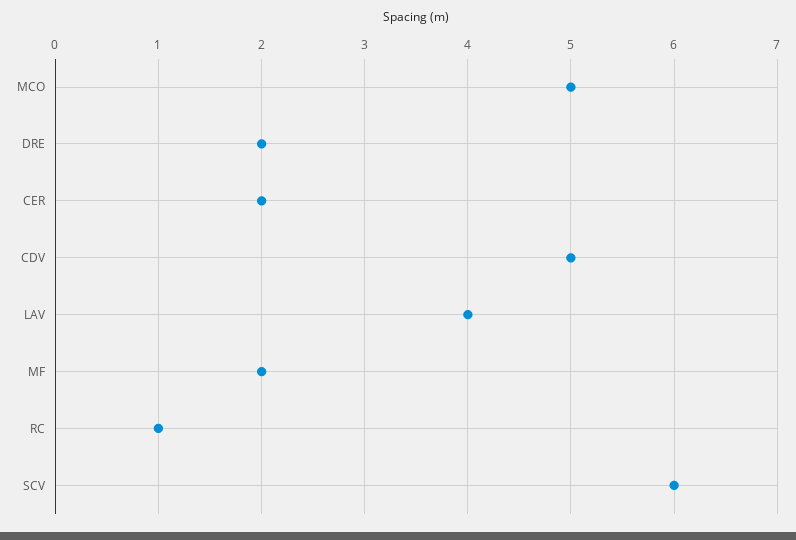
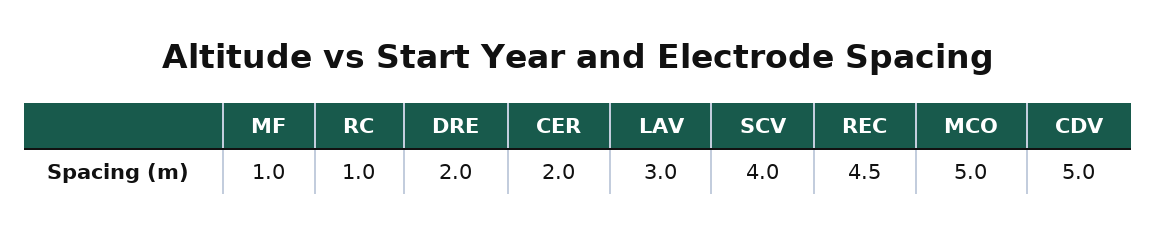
  {
    "MCO": 5,
    "DRE": 2,
    "CER": 2,
    "CDV": 5,
-   "LAV": 4,
+   "LAV": 3,
-   "MF": 2,
+   "MF": 1,
    "RC": 1,
-   "SCV": 6
+   "SCV": 4,
+   "REC": 4.5
  }

